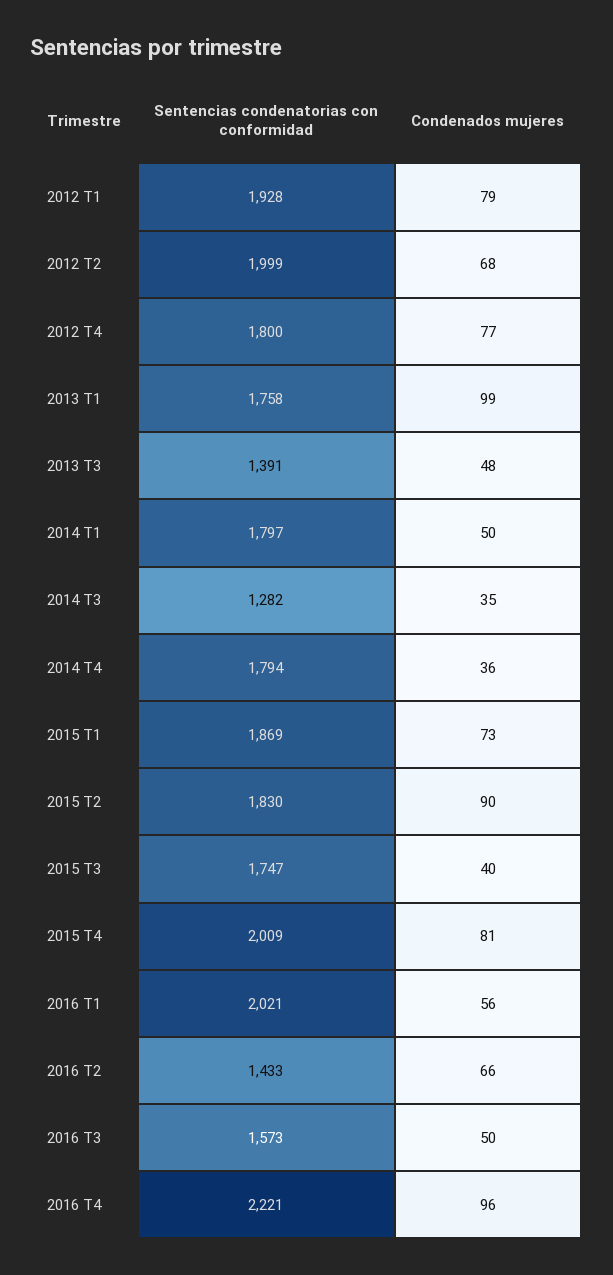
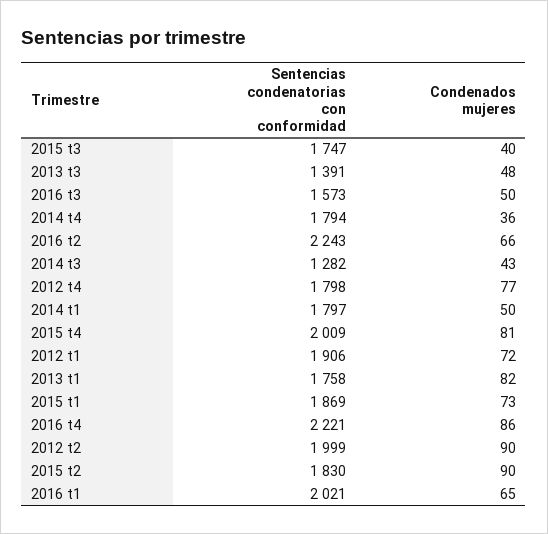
  {
    "Sentencias condenatorias con conformidad": {
-     "2012 T1": 1928,
+     "2012 T1": 1906,
      "2012 T2": 1999,
-     "2012 T4": 1800,
+     "2012 T4": 1798,
      "2013 T1": 1758,
      "2013 T3": 1391,
      "2014 T1": 1797,
      "2014 T3": 1282,
      "2014 T4": 1794,
      "2015 T1": 1869,
      "2015 T2": 1830,
      "2015 T3": 1747,
      "2015 T4": 2009,
      "2016 T1": 2021,
-     "2016 T2": 1433,
+     "2016 T2": 2243,
      "2016 T3": 1573,
      "2016 T4": 2221
    },
    "Condenados mujeres": {
-     "2012 T1": 79,
+     "2012 T1": 72,
-     "2012 T2": 68,
+     "2012 T2": 90,
      "2012 T4": 77,
-     "2013 T1": 99,
+     "2013 T1": 82,
      "2013 T3": 48,
      "2014 T1": 50,
-     "2014 T3": 35,
+     "2014 T3": 43,
      "2014 T4": 36,
      "2015 T1": 73,
      "2015 T2": 90,
      "2015 T3": 40,
      "2015 T4": 81,
-     "2016 T1": 56,
+     "2016 T1": 65,
      "2016 T2": 66,
      "2016 T3": 50,
-     "2016 T4": 96
+     "2016 T4": 86
    }
  }

